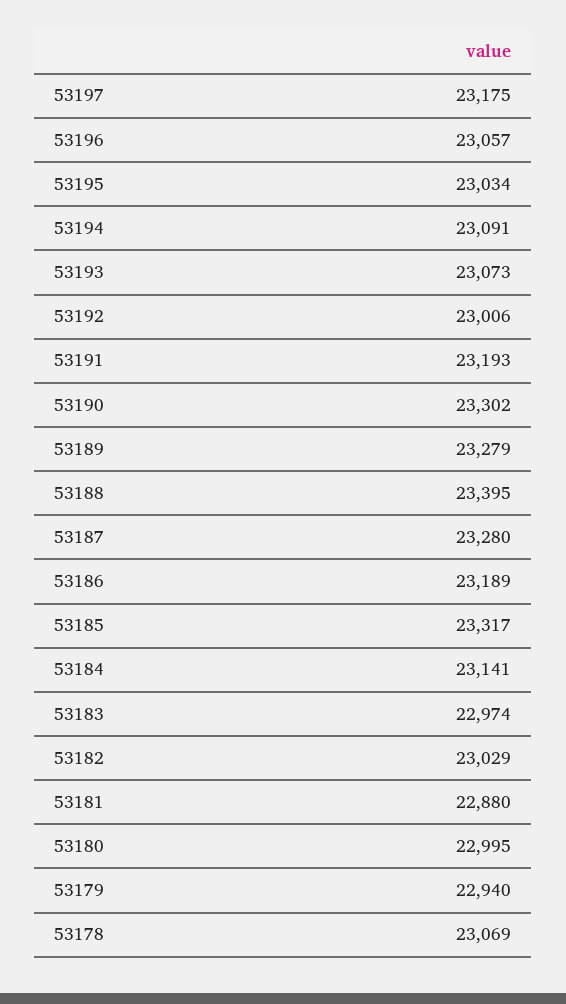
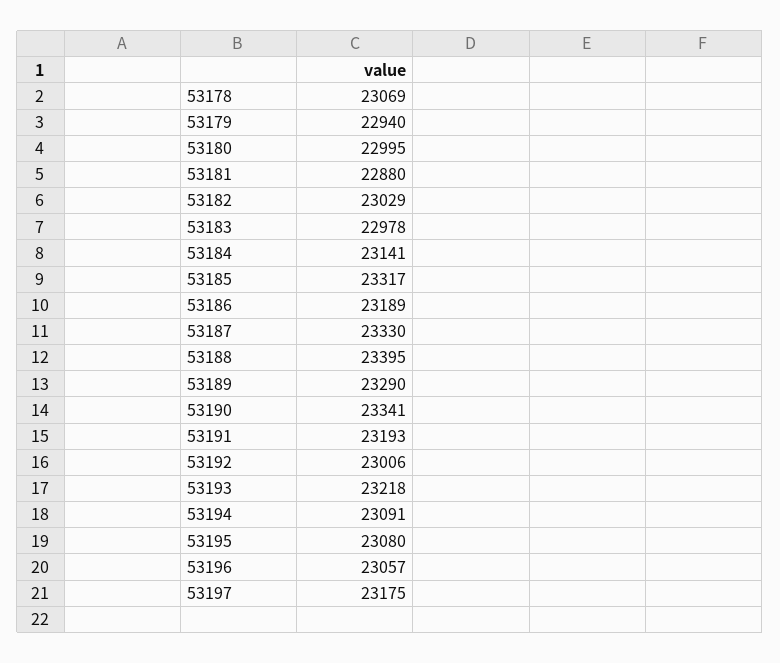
  {
    "53197": 23175,
    "53196": 23057,
-   "53195": 23034,
+   "53195": 23080,
    "53194": 23091,
-   "53193": 23073,
+   "53193": 23218,
    "53192": 23006,
    "53191": 23193,
-   "53190": 23302,
+   "53190": 23341,
-   "53189": 23279,
+   "53189": 23290,
    "53188": 23395,
-   "53187": 23280,
+   "53187": 23330,
    "53186": 23189,
    "53185": 23317,
    "53184": 23141,
-   "53183": 22974,
+   "53183": 22978,
    "53182": 23029,
    "53181": 22880,
    "53180": 22995,
    "53179": 22940,
    "53178": 23069
  }

